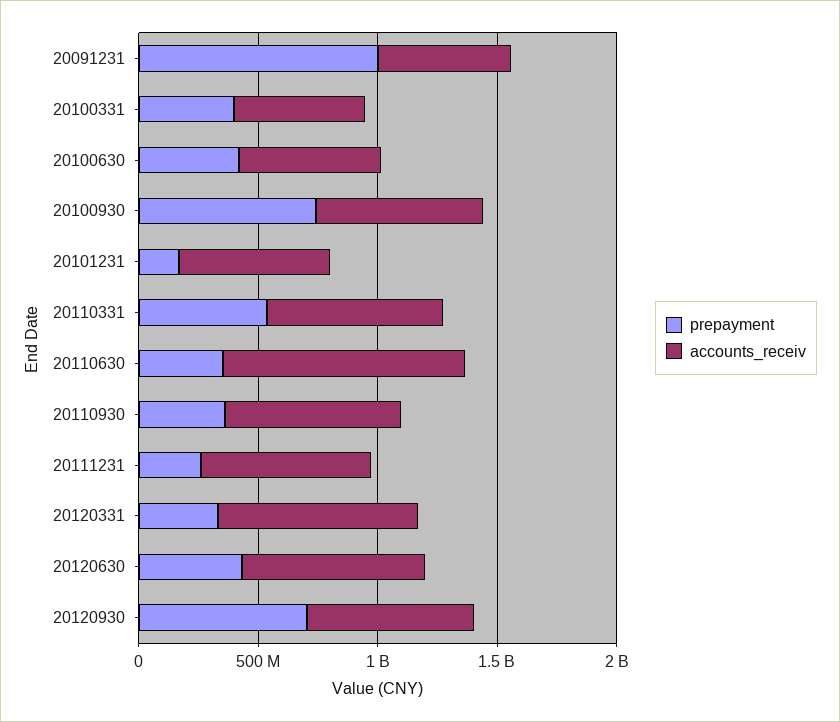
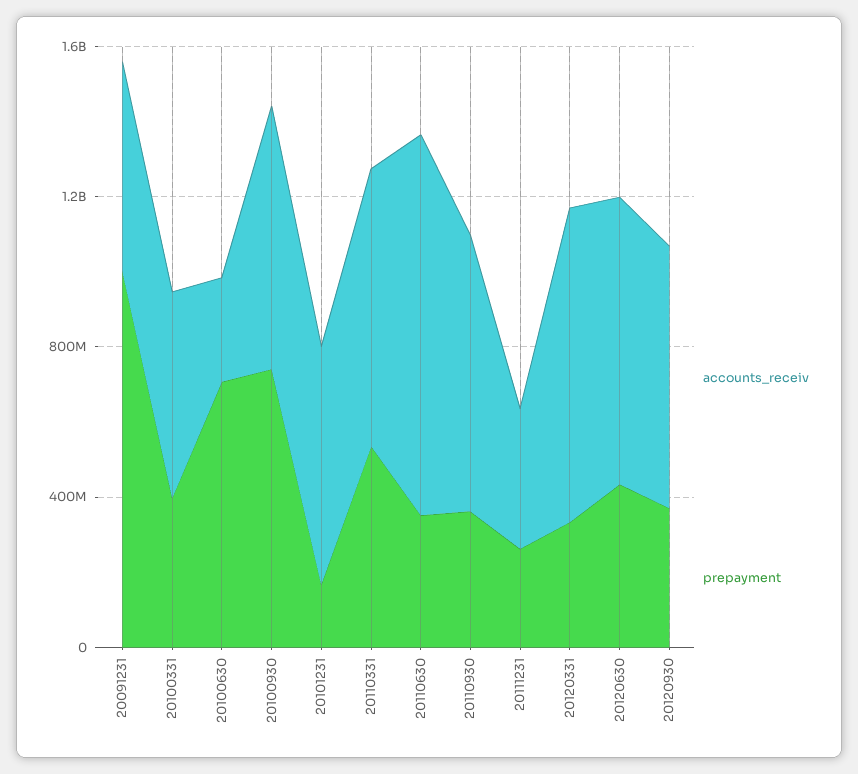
  {
    "prepayment": {
      "20091231": 1000000000,
      "20100331": 400000000,
-     "20100630": 400000000,
+     "20100630": 700000000,
      "20100930": 700000000,
      "20101231": 200000000,
      "20110331": 500000000,
      "20110630": 400000000,
      "20110930": 400000000,
      "20111231": 300000000,
      "20120331": 300000000,
      "20120630": 400000000,
-     "20120930": 700000000
+     "20120930": 400000000
    },
    "accounts_receiv": {
      "20091231": 600000000,
      "20100331": 500000000,
-     "20100630": 600000000,
+     "20100630": 300000000,
      "20100930": 700000000,
      "20101231": 600000000,
      "20110331": 700000000,
      "20110630": 1000000000,
      "20110930": 700000000,
-     "20111231": 700000000,
+     "20111231": 400000000,
      "20120331": 800000000,
      "20120630": 800000000,
      "20120930": 700000000
    }
  }

